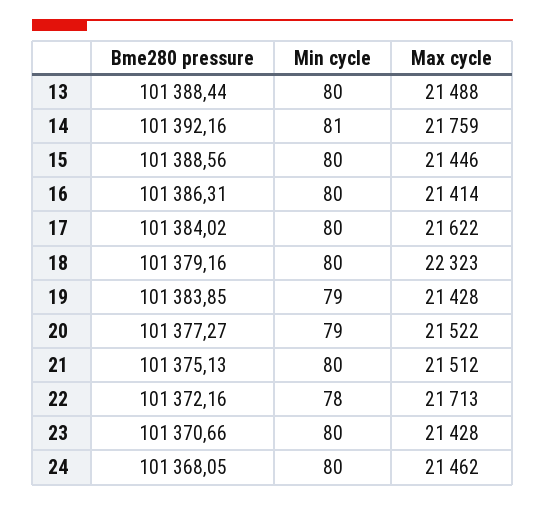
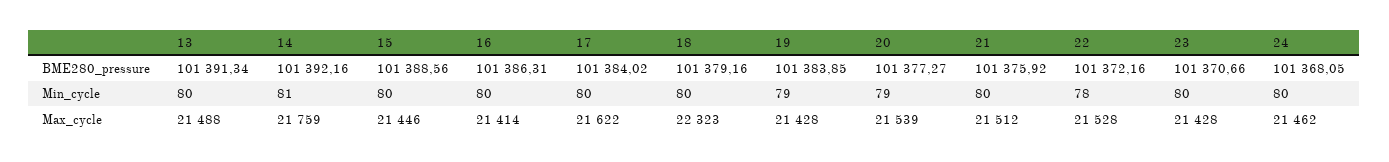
  {
    "Bme280 pressure": {
-     "13": 101388.44,
+     "13": 101391.34,
      "14": 101392.16,
      "15": 101388.56,
      "16": 101386.31,
      "17": 101384.02,
      "18": 101379.16,
      "19": 101383.85,
      "20": 101377.27,
-     "21": 101375.13,
+     "21": 101375.92,
      "22": 101372.16,
      "23": 101370.66,
      "24": 101368.05
    },
    "Min cycle": {
      "13": 80,
      "14": 81,
      "15": 80,
      "16": 80,
      "17": 80,
      "18": 80,
      "19": 79,
      "20": 79,
      "21": 80,
      "22": 78,
      "23": 80,
      "24": 80
    },
    "Max cycle": {
      "13": 21488,
      "14": 21759,
      "15": 21446,
      "16": 21414,
      "17": 21622,
      "18": 22323,
      "19": 21428,
-     "20": 21522,
+     "20": 21539,
      "21": 21512,
-     "22": 21713,
+     "22": 21528,
      "23": 21428,
      "24": 21462
    }
  }

